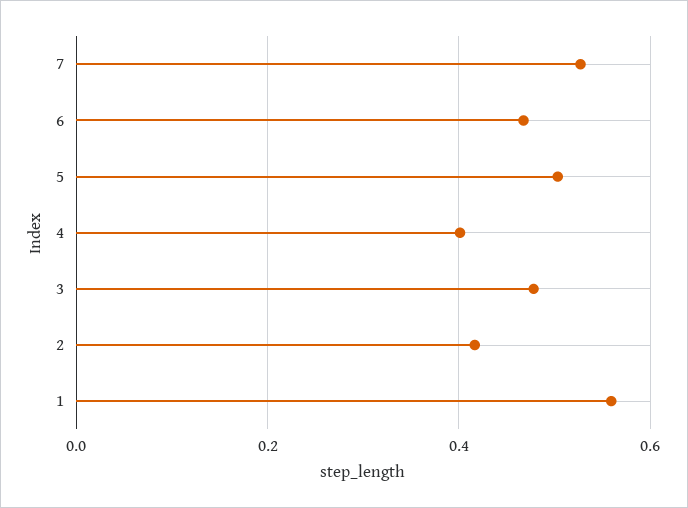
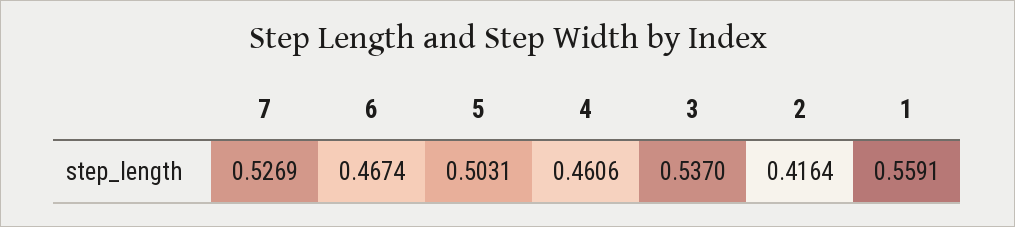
  {
    "7": 0.5269,
    "6": 0.4674,
    "5": 0.5031,
-   "4": 0.4,
+   "4": 0.4606,
-   "3": 0.48,
+   "3": 0.537,
    "2": 0.4164,
    "1": 0.5591
  }

